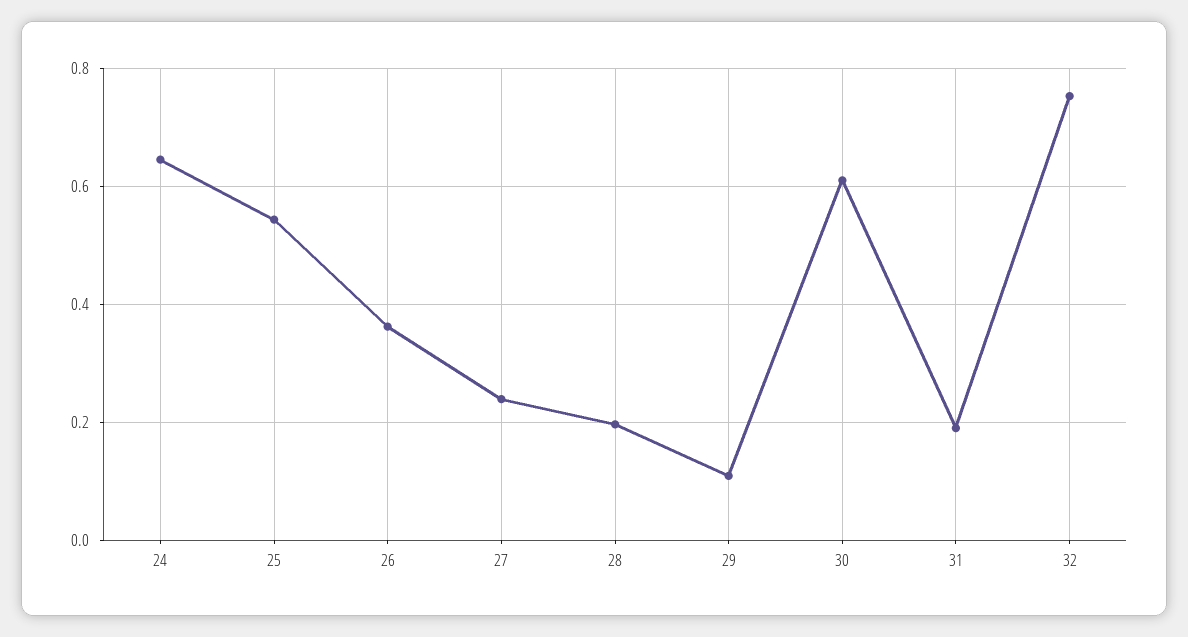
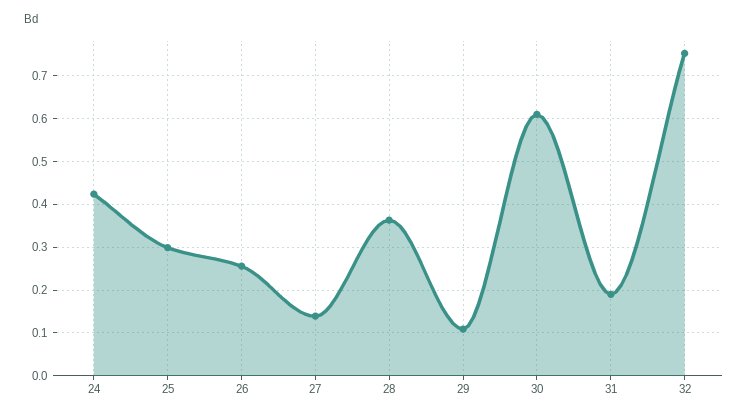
  {
-   "24": 0.64,
+   "24": 0.42,
-   "25": 0.54,
+   "25": 0.3,
-   "26": 0.36,
+   "26": 0.26,
-   "27": 0.24,
+   "27": 0.14,
-   "28": 0.2,
+   "28": 0.36,
    "29": 0.1,
    "30": 0.6,
    "31": 0.2,
    "32": 0.76
  }

